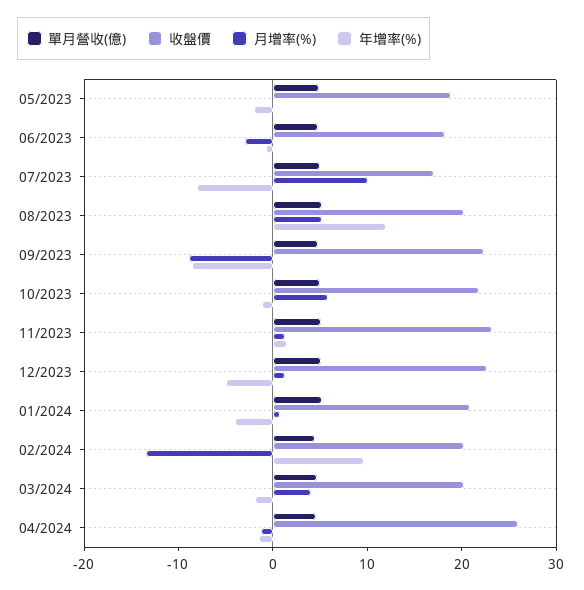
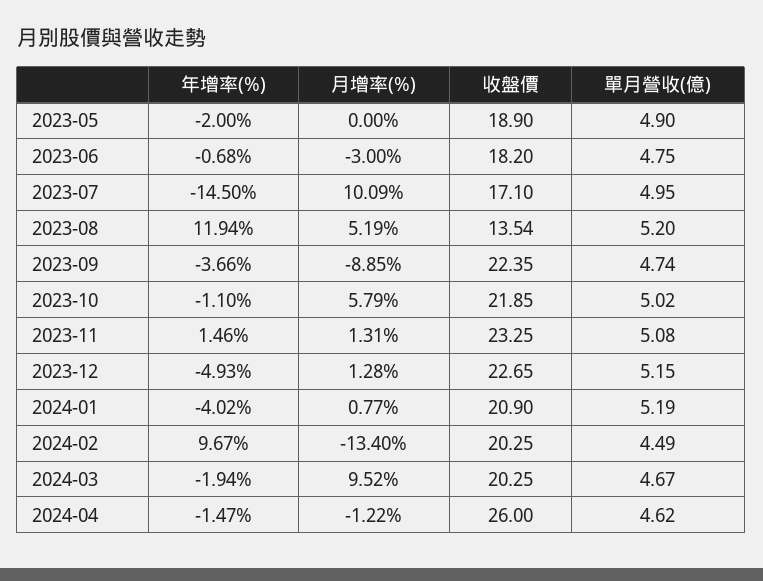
  {
    "單月營收(億)": {
      "05/2023": 4.9,
      "06/2023": 4.75,
      "07/2023": 4.95,
      "08/2023": 5.2,
      "09/2023": 4.74,
      "10/2023": 5.02,
      "11/2023": 5.08,
      "12/2023": 5.15,
      "01/2024": 5.19,
      "02/2024": 4.49,
      "03/2024": 4.67,
      "04/2024": 4.62
    },
    "收盤價": {
      "05/2023": 18.9,
      "06/2023": 18.2,
      "07/2023": 17.1,
-     "08/2023": 20,
+     "08/2023": 13.54,
      "09/2023": 22.35,
      "10/2023": 21.85,
      "11/2023": 23.25,
      "12/2023": 22.65,
      "01/2024": 20.9,
      "02/2024": 20.25,
      "03/2024": 20.25,
      "04/2024": 26
    },
    "月增率(%)": {
      "05/2023": 0,
      "06/2023": -3,
      "07/2023": 10.09,
      "08/2023": 5.19,
      "09/2023": -8.85,
      "10/2023": 5.79,
      "11/2023": 1.31,
      "12/2023": 1.28,
      "01/2024": 0.77,
      "02/2024": -13.4,
-     "03/2024": 4,
+     "03/2024": 9.52,
      "04/2024": -1.22
    },
    "年增率(%)": {
      "05/2023": -2,
      "06/2023": -0.68,
-     "07/2023": -8,
+     "07/2023": -14.5,
      "08/2023": 11.94,
-     "09/2023": -8,
+     "09/2023": -3.66,
      "10/2023": -1.1,
      "11/2023": 1.46,
      "12/2023": -4.93,
      "01/2024": -4.02,
      "02/2024": 9.67,
      "03/2024": -1.94,
      "04/2024": -1.47
    }
  }

